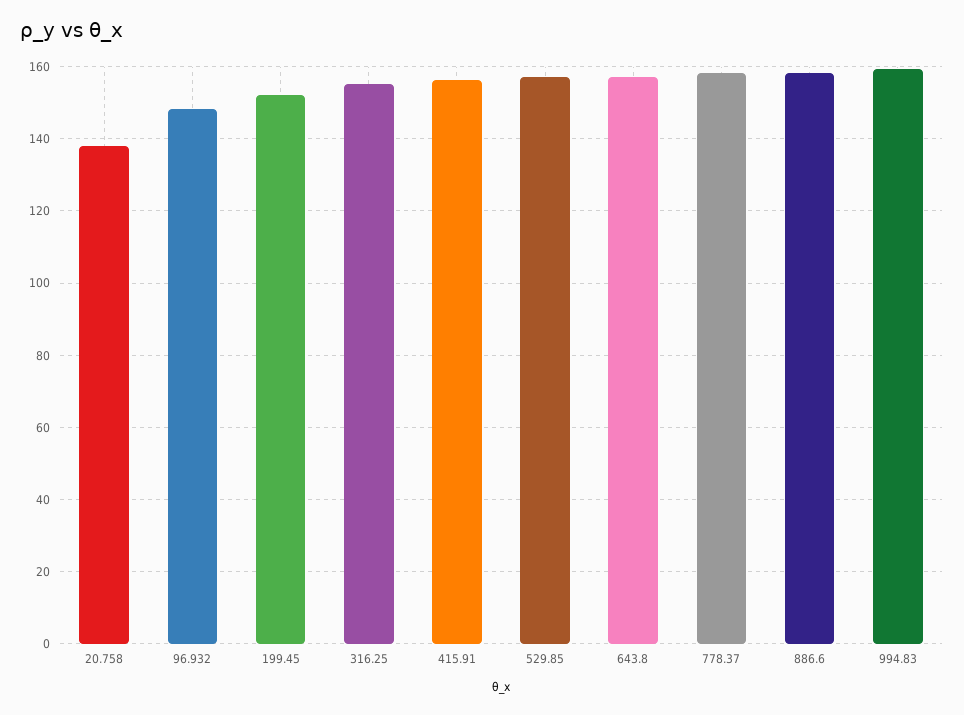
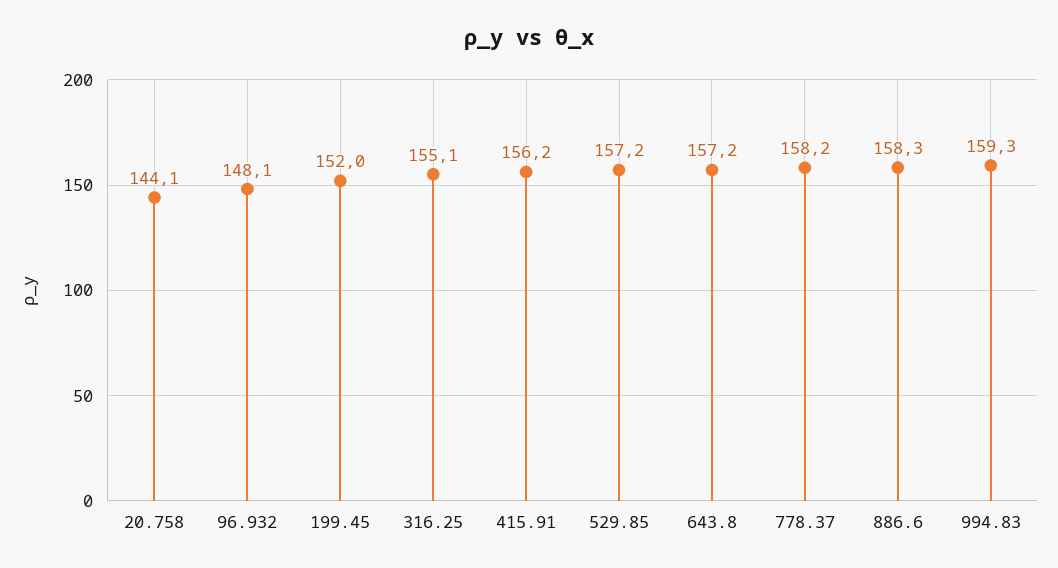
  {
-   "20.758": 138,
+   "20.758": 144.1,
    "96.932": 148.1,
    "199.45": 152,
    "316.25": 155.1,
    "415.91": 156.2,
    "529.85": 157.2,
    "643.8": 157.2,
    "778.37": 158.2,
    "886.6": 158.3,
    "994.83": 159.3
  }

